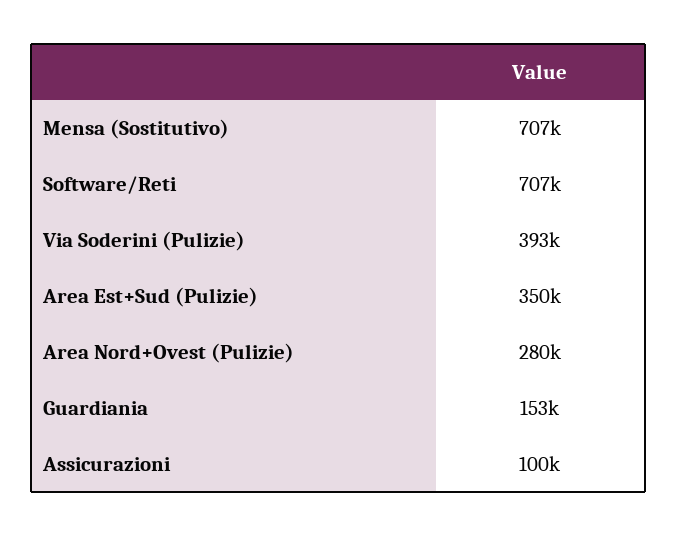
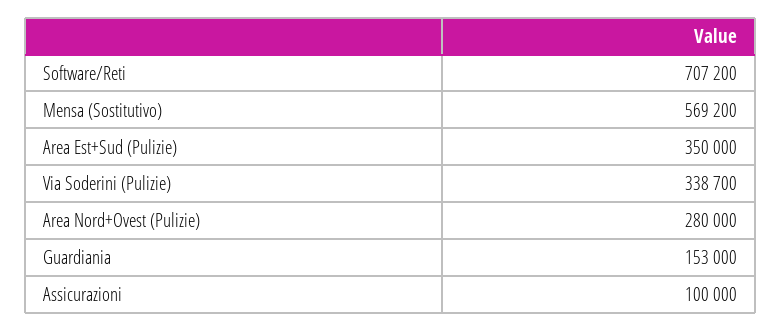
  {
-   "Mensa (Sostitutivo)": 707000,
+   "Mensa (Sostitutivo)": 569200,
    "Software/Reti": 707200,
-   "Via Soderini (Pulizie)": 393000,
+   "Via Soderini (Pulizie)": 338700,
    "Area Est+Sud (Pulizie)": 350000,
    "Area Nord+Ovest (Pulizie)": 280000,
    "Guardiania": 153000,
    "Assicurazioni": 100000
  }

